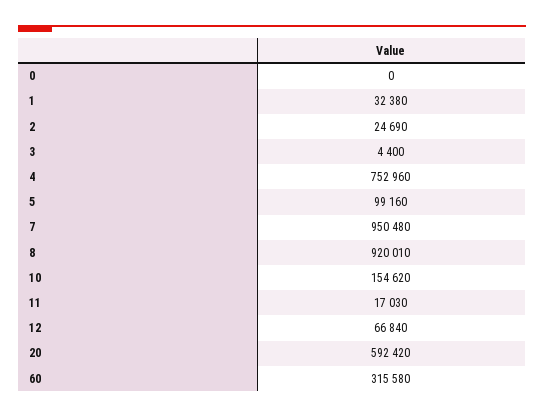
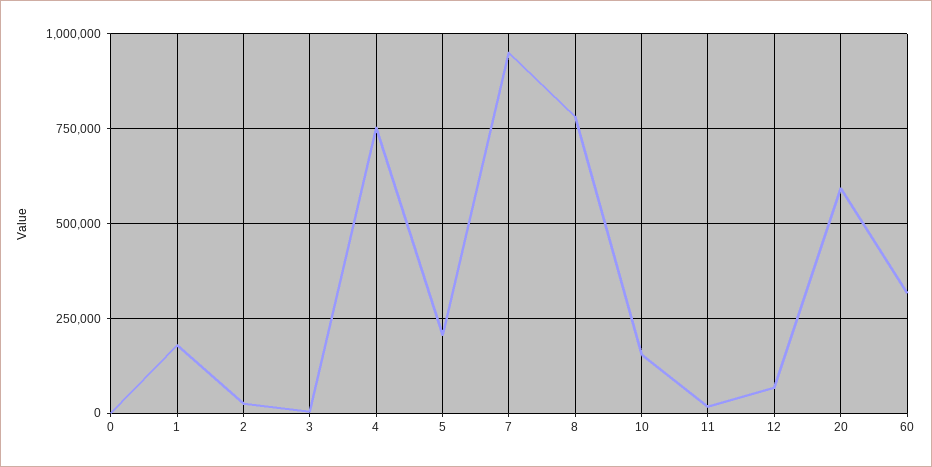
  {
    "0": 0,
-   "1": 32380,
+   "1": 175000,
    "2": 24690,
    "3": 4400,
    "4": 752960,
-   "5": 99160,
+   "5": 200000,
    "7": 950480,
-   "8": 920010,
+   "8": 775000,
    "10": 154620,
    "11": 17030,
    "12": 66840,
    "20": 592420,
    "60": 315580
  }

